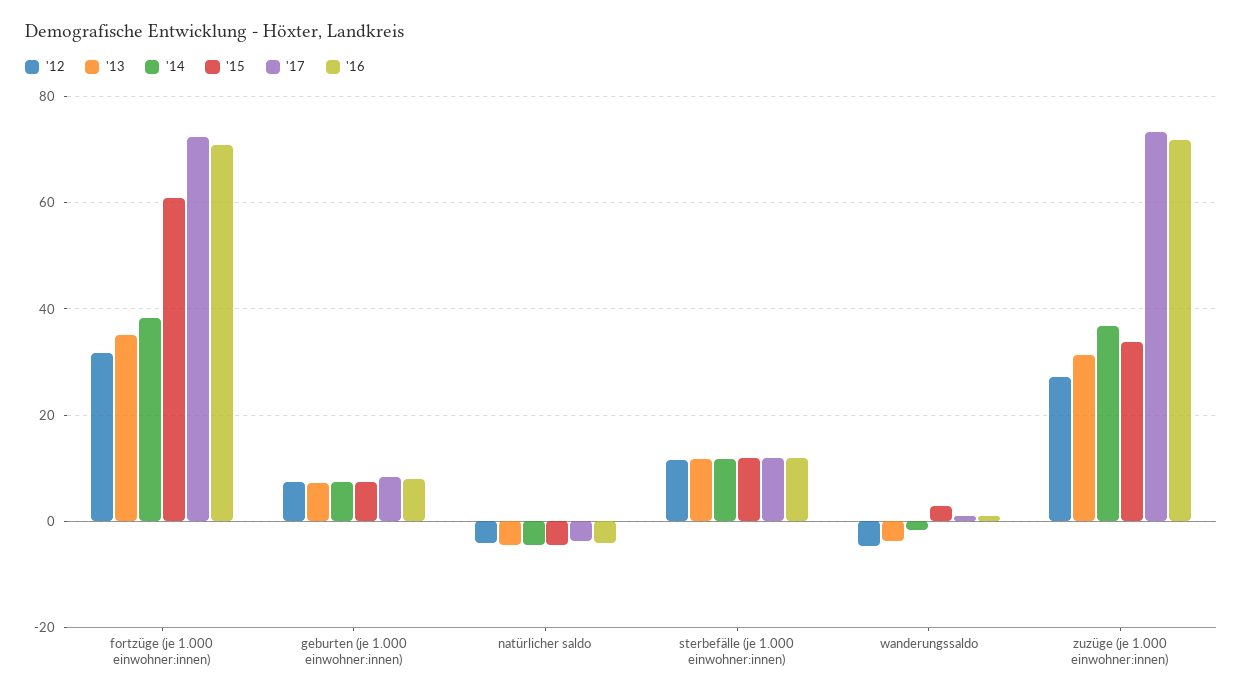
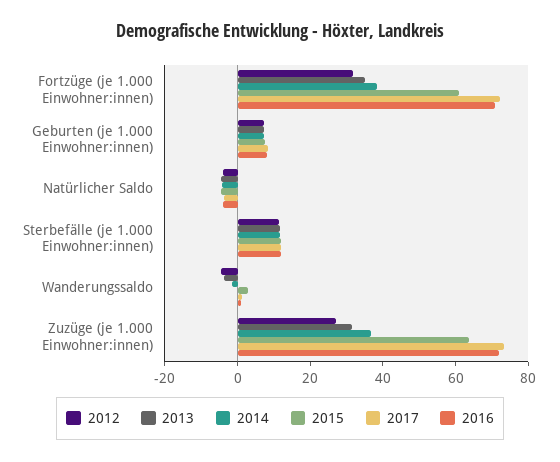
  {
    "'12": {
      "fortzüge (je 1.000 einwohner:innen)": 32,
      "geburten (je 1.000 einwohner:innen)": 8,
      "natürlicher saldo": -4,
      "sterbefälle (je 1.000 einwohner:innen)": 12,
      "wanderungssaldo": -4,
      "zuzüge (je 1.000 einwohner:innen)": 28
    },
    "'13": {
      "fortzüge (je 1.000 einwohner:innen)": 36,
      "geburten (je 1.000 einwohner:innen)": 8,
      "natürlicher saldo": -4,
      "sterbefälle (je 1.000 einwohner:innen)": 12,
      "wanderungssaldo": -4,
      "zuzüge (je 1.000 einwohner:innen)": 32
    },
    "'14": {
      "fortzüge (je 1.000 einwohner:innen)": 38,
      "geburten (je 1.000 einwohner:innen)": 8,
      "natürlicher saldo": -4,
      "sterbefälle (je 1.000 einwohner:innen)": 12,
      "wanderungssaldo": -2,
      "zuzüge (je 1.000 einwohner:innen)": 36
    },
    "'15": {
      "fortzüge (je 1.000 einwohner:innen)": 60,
      "geburten (je 1.000 einwohner:innen)": 8,
      "natürlicher saldo": -4,
      "sterbefälle (je 1.000 einwohner:innen)": 12,
      "wanderungssaldo": 2,
-     "zuzüge (je 1.000 einwohner:innen)": 34
+     "zuzüge (je 1.000 einwohner:innen)": 65
    },
    "'17": {
      "fortzüge (je 1.000 einwohner:innen)": 72,
      "geburten (je 1.000 einwohner:innen)": 8,
      "natürlicher saldo": -4,
      "sterbefälle (je 1.000 einwohner:innen)": 12,
      "wanderungssaldo": 2,
      "zuzüge (je 1.000 einwohner:innen)": 74
    },
    "'16": {
      "fortzüge (je 1.000 einwohner:innen)": 70,
      "geburten (je 1.000 einwohner:innen)": 8,
      "natürlicher saldo": -4,
      "sterbefälle (je 1.000 einwohner:innen)": 12,
      "wanderungssaldo": 2,
      "zuzüge (je 1.000 einwohner:innen)": 72
    }
  }

